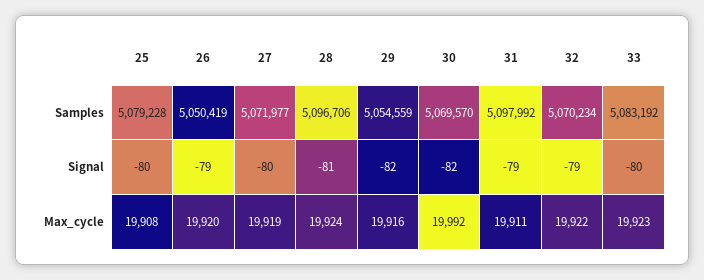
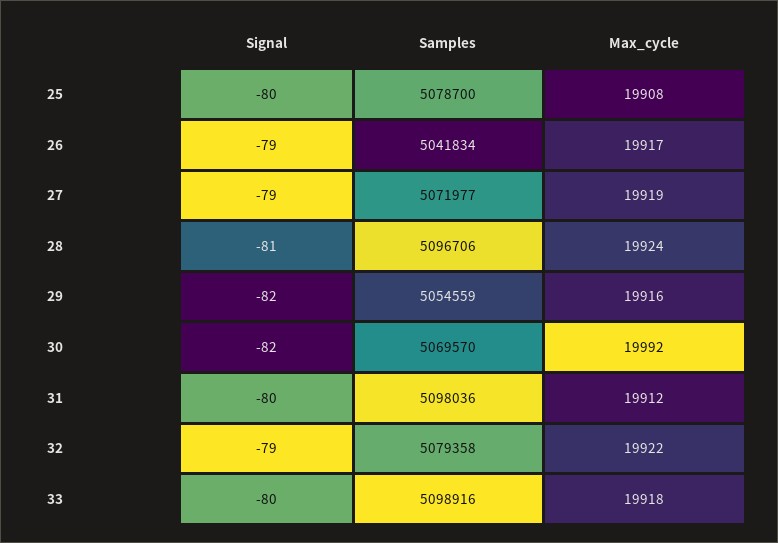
  {
    "25": {
-     "Samples": 5079228,
+     "Samples": 5078700,
      "Signal": -80,
      "Max_cycle": 19908
    },
    "26": {
-     "Samples": 5050419,
+     "Samples": 5041834,
      "Signal": -79,
-     "Max_cycle": 19920
+     "Max_cycle": 19917
    },
    "27": {
      "Samples": 5071977,
-     "Signal": -80,
+     "Signal": -79,
      "Max_cycle": 19919
    },
    "28": {
      "Samples": 5096706,
      "Signal": -81,
      "Max_cycle": 19924
    },
    "29": {
      "Samples": 5054559,
      "Signal": -82,
      "Max_cycle": 19916
    },
    "30": {
      "Samples": 5069570,
      "Signal": -82,
      "Max_cycle": 19992
    },
    "31": {
-     "Samples": 5097992,
+     "Samples": 5098036,
-     "Signal": -79,
+     "Signal": -80,
-     "Max_cycle": 19911
+     "Max_cycle": 19912
    },
    "32": {
-     "Samples": 5070234,
+     "Samples": 5079358,
      "Signal": -79,
      "Max_cycle": 19922
    },
    "33": {
-     "Samples": 5083192,
+     "Samples": 5098916,
      "Signal": -80,
-     "Max_cycle": 19923
+     "Max_cycle": 19918
    }
  }

